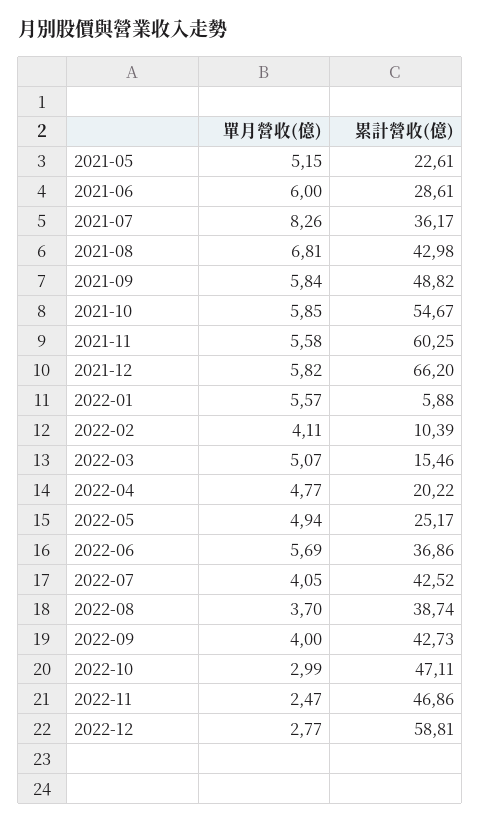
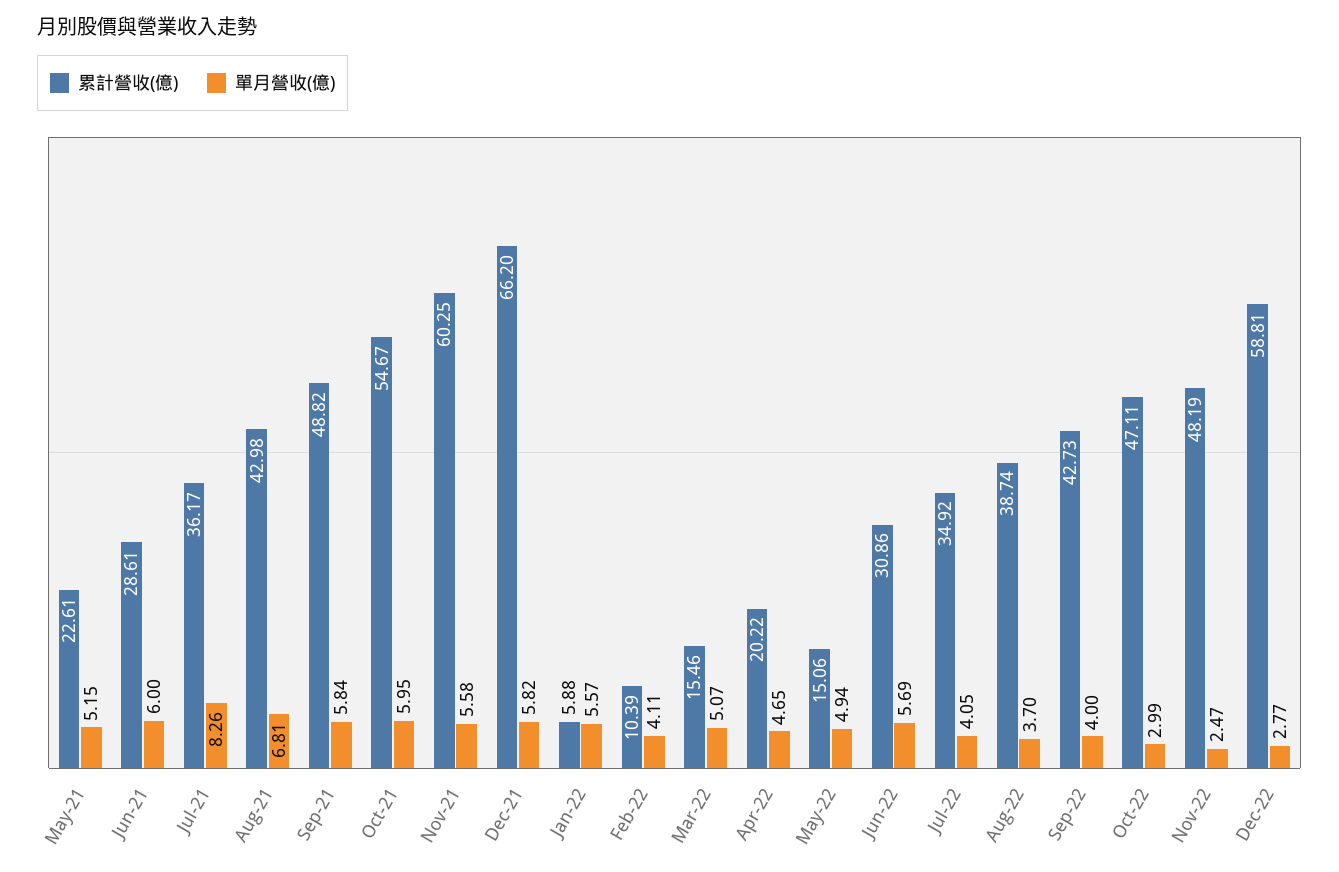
  {
    "單月營收(億)": {
      "2021-05": 5.15,
      "2021-06": 6,
      "2021-07": 8.26,
      "2021-08": 6.81,
      "2021-09": 5.84,
-     "2021-10": 5.85,
+     "2021-10": 5.95,
      "2021-11": 5.58,
      "2021-12": 5.82,
      "2022-01": 5.57,
      "2022-02": 4.11,
      "2022-03": 5.07,
-     "2022-04": 4.77,
+     "2022-04": 4.65,
      "2022-05": 4.94,
      "2022-06": 5.69,
      "2022-07": 4.05,
      "2022-08": 3.7,
      "2022-09": 4,
      "2022-10": 2.99,
      "2022-11": 2.47,
      "2022-12": 2.77
    },
    "累計營收(億)": {
      "2021-05": 22.61,
      "2021-06": 28.61,
      "2021-07": 36.17,
      "2021-08": 42.98,
      "2021-09": 48.82,
      "2021-10": 54.67,
      "2021-11": 60.25,
      "2021-12": 66.2,
      "2022-01": 5.88,
      "2022-02": 10.39,
      "2022-03": 15.46,
      "2022-04": 20.22,
-     "2022-05": 25.17,
+     "2022-05": 15.06,
-     "2022-06": 36.86,
+     "2022-06": 30.86,
-     "2022-07": 42.52,
+     "2022-07": 34.92,
      "2022-08": 38.74,
      "2022-09": 42.73,
      "2022-10": 47.11,
-     "2022-11": 46.86,
+     "2022-11": 48.19,
      "2022-12": 58.81
    }
  }

